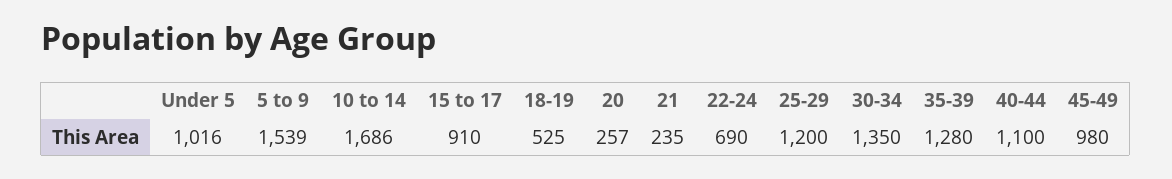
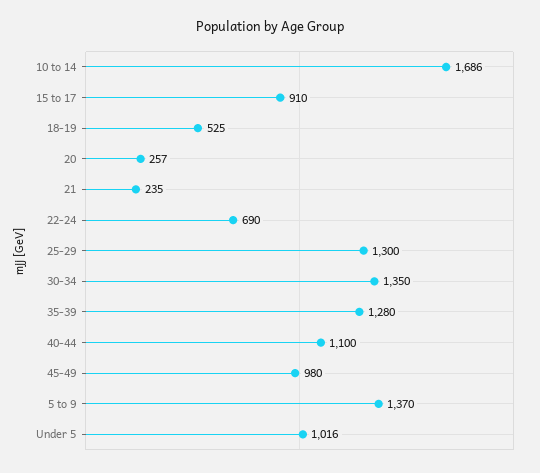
  {
    "Under 5": 1016,
-   "5 to 9": 1539,
+   "5 to 9": 1370,
    "10 to 14": 1686,
    "15 to 17": 910,
    "18-19": 525,
    "20": 257,
    "21": 235,
    "22-24": 690,
-   "25-29": 1200,
+   "25-29": 1300,
    "30-34": 1350,
    "35-39": 1280,
    "40-44": 1100,
    "45-49": 980
  }

